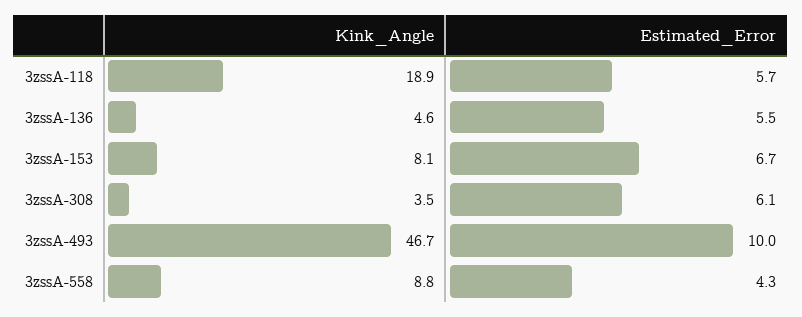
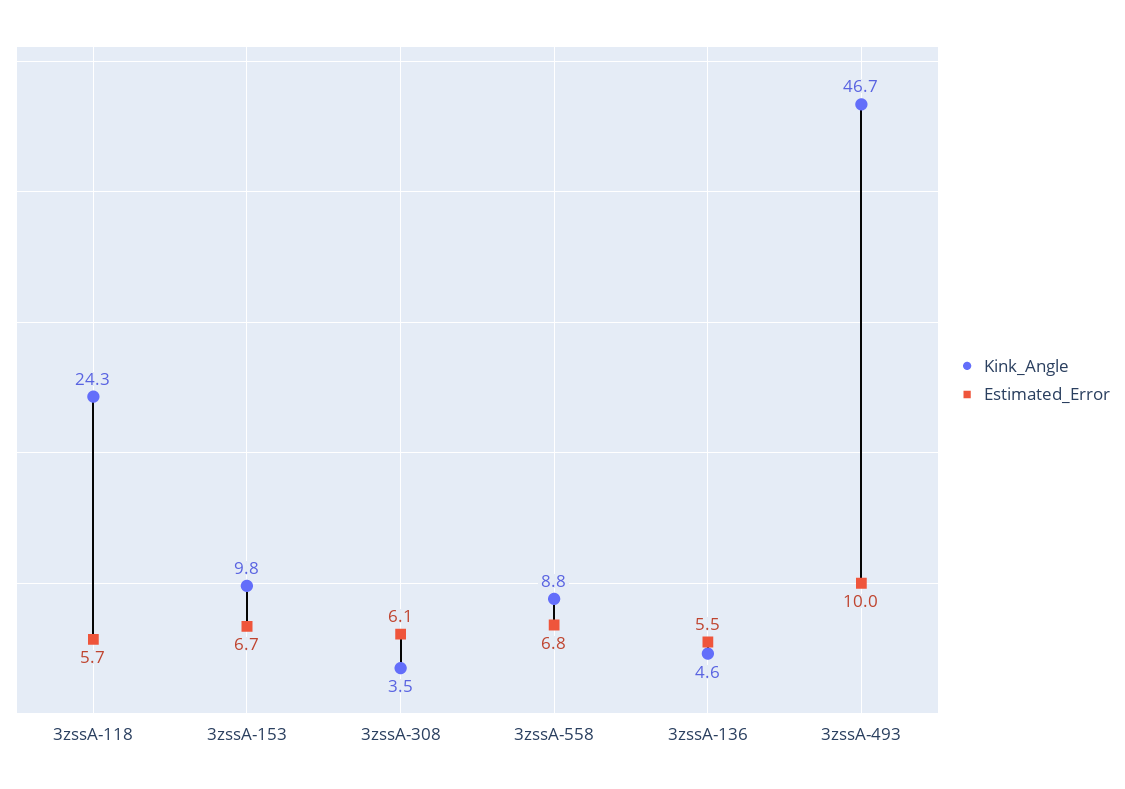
  {
    "Kink_Angle": {
-     "3zssA-118": 18.9,
+     "3zssA-118": 24.3,
      "3zssA-136": 4.6,
-     "3zssA-153": 8.1,
+     "3zssA-153": 9.8,
      "3zssA-308": 3.5,
      "3zssA-493": 46.7,
      "3zssA-558": 8.8
    },
    "Estimated_Error": {
      "3zssA-118": 5.7,
      "3zssA-136": 5.5,
      "3zssA-153": 6.7,
      "3zssA-308": 6.1,
      "3zssA-493": 10,
-     "3zssA-558": 4.3
+     "3zssA-558": 6.8
    }
  }

